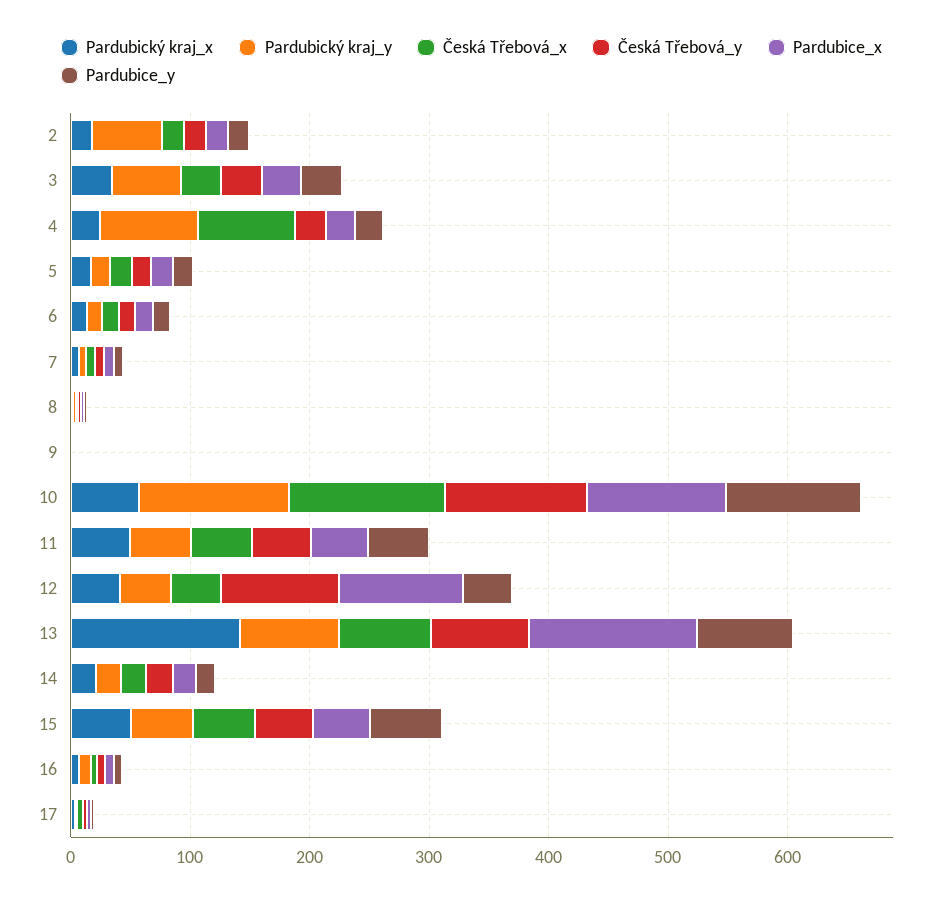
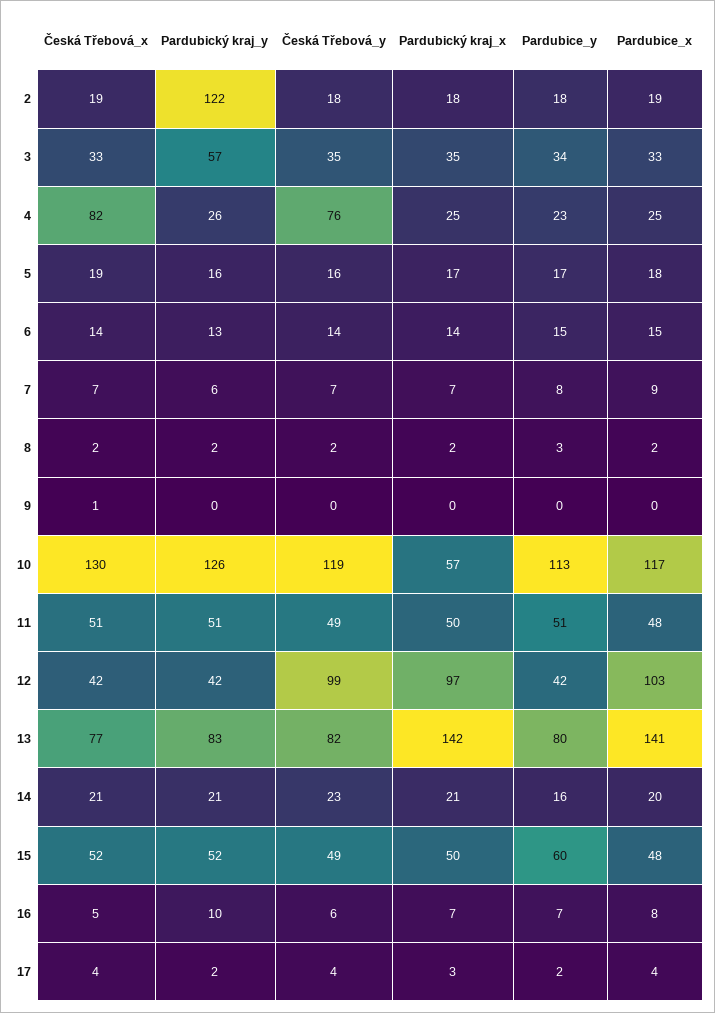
  {
    "Pardubický kraj_x": {
      "2": 18,
      "3": 35,
      "4": 25,
      "5": 17,
      "6": 14,
      "7": 7,
      "8": 2,
      "9": 0,
      "10": 57,
      "11": 50,
-     "12": 40,
+     "12": 97,
      "13": 142,
      "14": 21,
      "15": 50,
      "16": 7,
      "17": 3
    },
    "Pardubický kraj_y": {
-     "2": 60,
+     "2": 122,
      "3": 57,
-     "4": 80,
+     "4": 26,
      "5": 16,
      "6": 13,
      "7": 6,
      "8": 2,
      "9": 0,
      "10": 126,
      "11": 51,
      "12": 42,
      "13": 83,
      "14": 21,
      "15": 52,
      "16": 10,
      "17": 2
    },
    "Česká Třebová_x": {
      "2": 19,
      "3": 33,
      "4": 82,
      "5": 19,
      "6": 14,
      "7": 7,
      "8": 2,
      "9": 1,
      "10": 130,
      "11": 51,
      "12": 42,
      "13": 77,
      "14": 21,
      "15": 52,
      "16": 5,
      "17": 4
    },
    "Česká Třebová_y": {
      "2": 18,
      "3": 35,
-     "4": 20,
+     "4": 76,
      "5": 16,
      "6": 14,
      "7": 7,
      "8": 2,
      "9": 0,
      "10": 119,
      "11": 49,
      "12": 99,
      "13": 82,
      "14": 23,
      "15": 49,
      "16": 6,
      "17": 4
    },
    "Pardubice_x": {
      "2": 19,
      "3": 33,
      "4": 25,
      "5": 18,
      "6": 15,
      "7": 9,
      "8": 2,
      "9": 0,
      "10": 117,
      "11": 48,
      "12": 103,
      "13": 141,
      "14": 20,
      "15": 48,
      "16": 8,
      "17": 4
    },
    "Pardubice_y": {
      "2": 18,
      "3": 34,
      "4": 23,
      "5": 17,
      "6": 15,
      "7": 8,
      "8": 3,
      "9": 0,
      "10": 113,
      "11": 51,
      "12": 42,
      "13": 80,
      "14": 16,
      "15": 60,
      "16": 7,
      "17": 2
    }
  }

